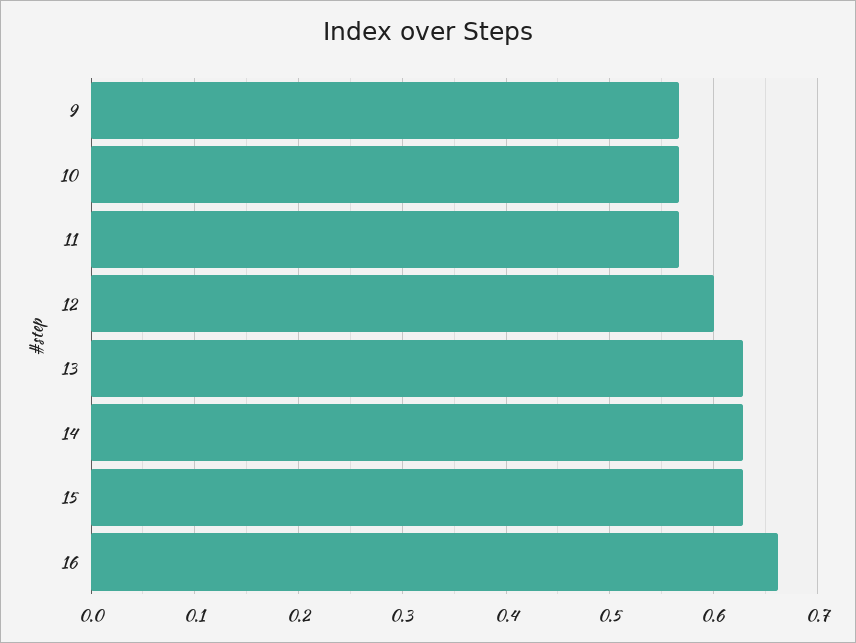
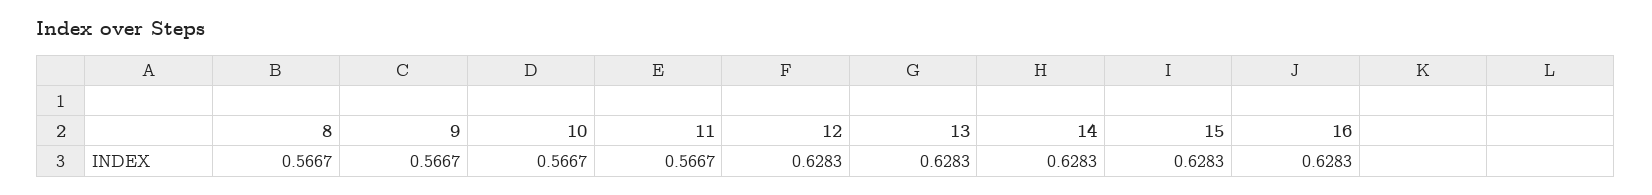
  {
    "9": 0.5667,
    "10": 0.5667,
    "11": 0.5667,
-   "12": 0.6,
+   "12": 0.6283,
    "13": 0.6283,
    "14": 0.6283,
    "15": 0.6283,
-   "16": 0.66
+   "16": 0.6283,
+   "8": 0.5667
  }

